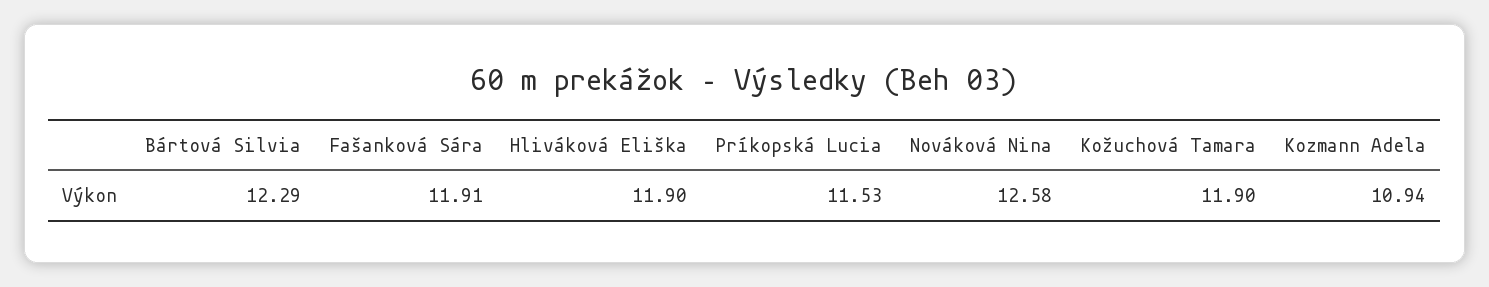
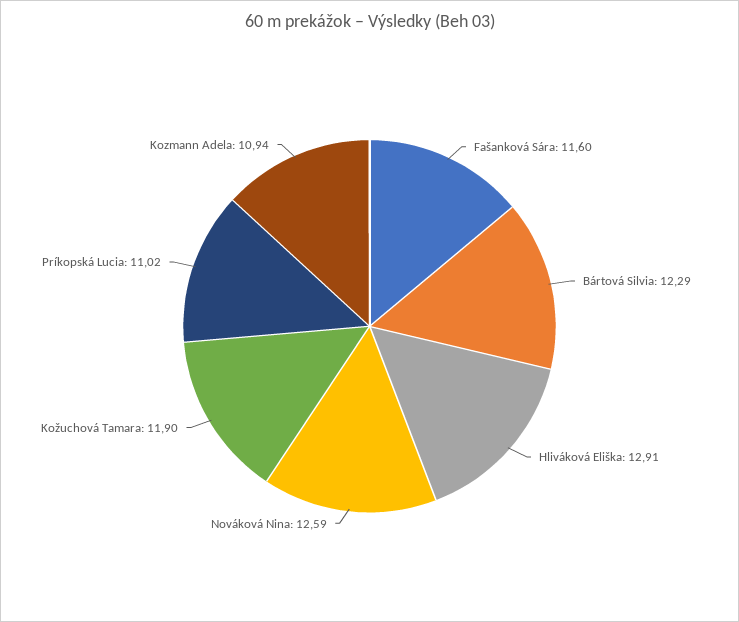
  {
    "Bártová Silvia": 12.29,
-   "Fašanková Sára": 11.91,
+   "Fašanková Sára": 11.6,
-   "Hliváková Eliška": 11.9,
+   "Hliváková Eliška": 12.91,
-   "Príkopská Lucia": 11.53,
+   "Príkopská Lucia": 11.02,
-   "Nováková Nina": 12.58,
+   "Nováková Nina": 12.59,
    "Kožuchová Tamara": 11.9,
    "Kozmann Adela": 10.94
  }

